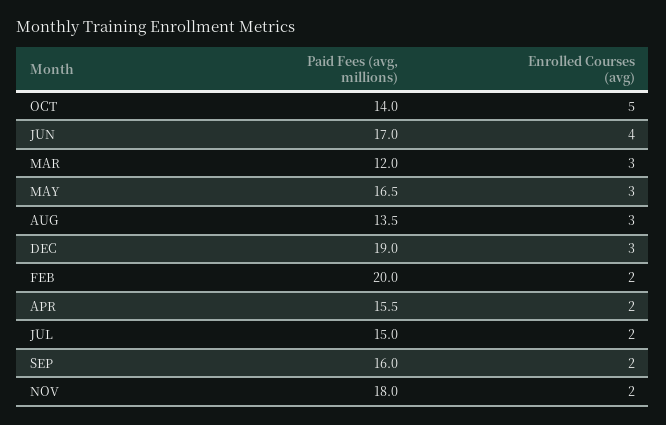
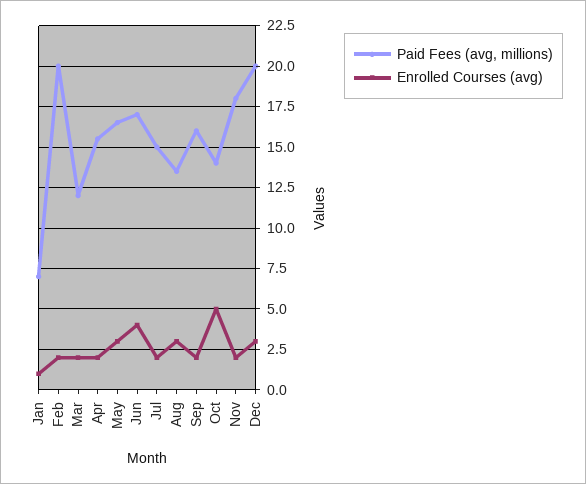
  {
    "Paid Fees (avg, millions)": {
      "OCT": 14,
      "JUN": 17,
      "MAR": 12,
      "MAY": 16.5,
      "AUG": 13.5,
-     "DEC": 19,
+     "DEC": 20,
      "FEB": 20,
      "APR": 15.5,
      "JUL": 15,
      "SEP": 16,
-     "NOV": 18
+     "NOV": 18,
+     "Jan": 7
    },
    "Enrolled Courses (avg)": {
      "OCT": 5,
      "JUN": 4,
-     "MAR": 3,
+     "MAR": 2,
      "MAY": 3,
      "AUG": 3,
      "DEC": 3,
      "FEB": 2,
      "APR": 2,
      "JUL": 2,
      "SEP": 2,
-     "NOV": 2
+     "NOV": 2,
+     "Jan": 1
    }
  }

